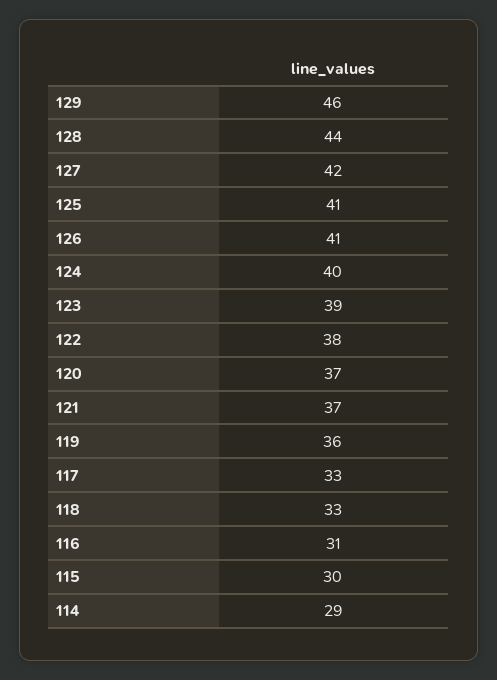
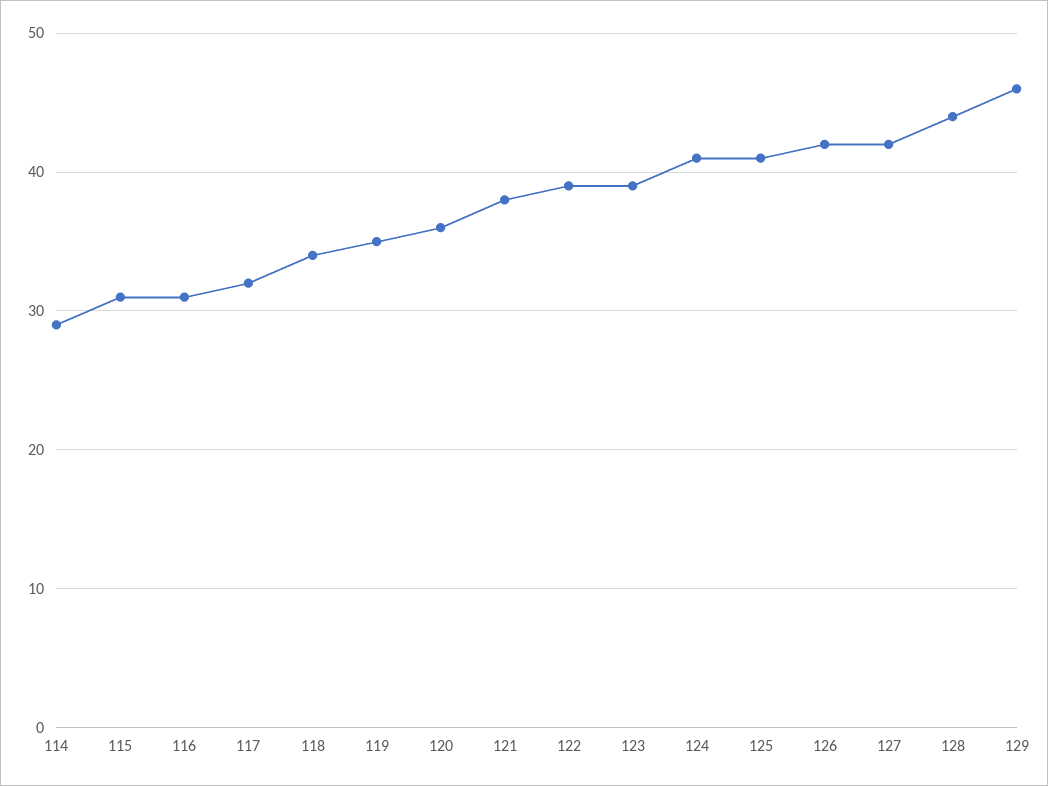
  {
    "129": 46,
    "128": 44,
    "127": 42,
    "125": 41,
-   "126": 41,
+   "126": 42,
-   "124": 40,
+   "124": 41,
    "123": 39,
-   "122": 38,
+   "122": 39,
-   "120": 37,
+   "120": 36,
-   "121": 37,
+   "121": 38,
-   "119": 36,
+   "119": 35,
-   "117": 33,
+   "117": 32,
-   "118": 33,
+   "118": 34,
    "116": 31,
-   "115": 30,
+   "115": 31,
    "114": 29
  }

